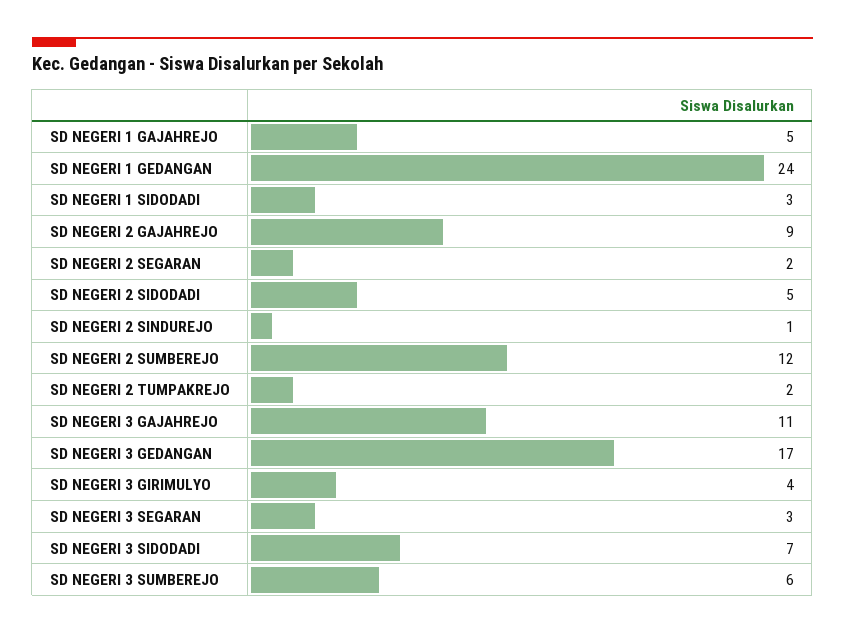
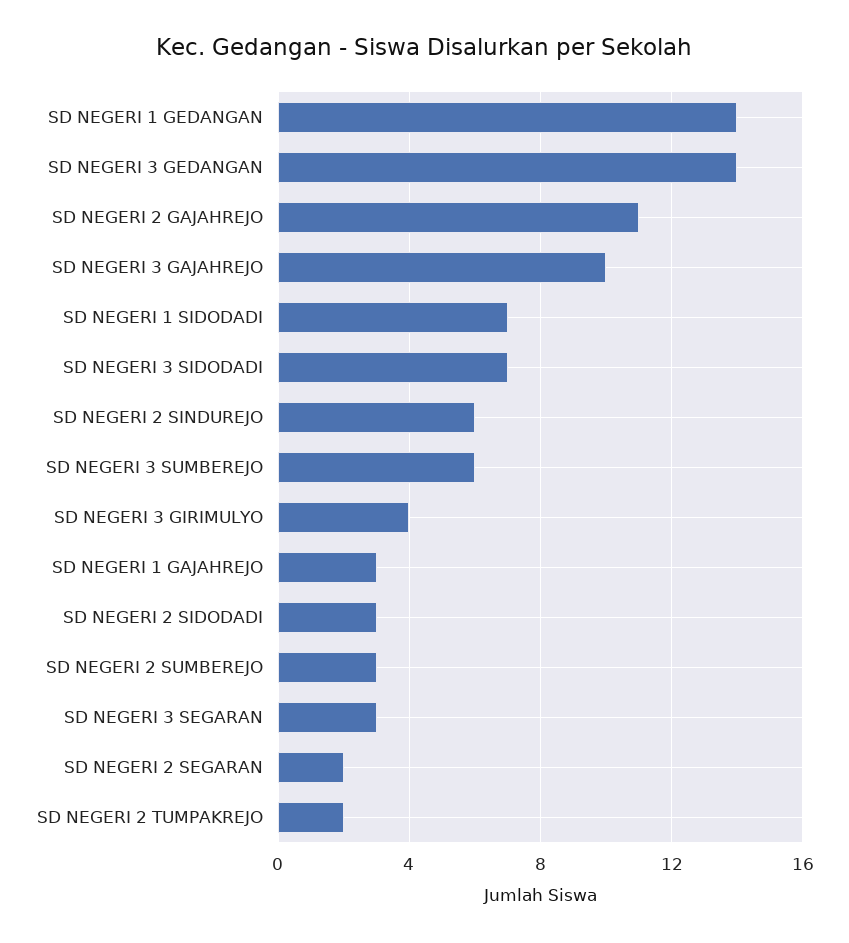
  {
-   "SD NEGERI 1 GAJAHREJO": 5,
+   "SD NEGERI 1 GAJAHREJO": 3,
-   "SD NEGERI 1 GEDANGAN": 24,
+   "SD NEGERI 1 GEDANGAN": 14,
-   "SD NEGERI 1 SIDODADI": 3,
+   "SD NEGERI 1 SIDODADI": 7,
-   "SD NEGERI 2 GAJAHREJO": 9,
+   "SD NEGERI 2 GAJAHREJO": 11,
    "SD NEGERI 2 SEGARAN": 2,
-   "SD NEGERI 2 SIDODADI": 5,
+   "SD NEGERI 2 SIDODADI": 3,
-   "SD NEGERI 2 SINDUREJO": 1,
+   "SD NEGERI 2 SINDUREJO": 6,
-   "SD NEGERI 2 SUMBEREJO": 12,
+   "SD NEGERI 2 SUMBEREJO": 3,
    "SD NEGERI 2 TUMPAKREJO": 2,
-   "SD NEGERI 3 GAJAHREJO": 11,
+   "SD NEGERI 3 GAJAHREJO": 10,
-   "SD NEGERI 3 GEDANGAN": 17,
+   "SD NEGERI 3 GEDANGAN": 14,
    "SD NEGERI 3 GIRIMULYO": 4,
    "SD NEGERI 3 SEGARAN": 3,
    "SD NEGERI 3 SIDODADI": 7,
    "SD NEGERI 3 SUMBEREJO": 6
  }

